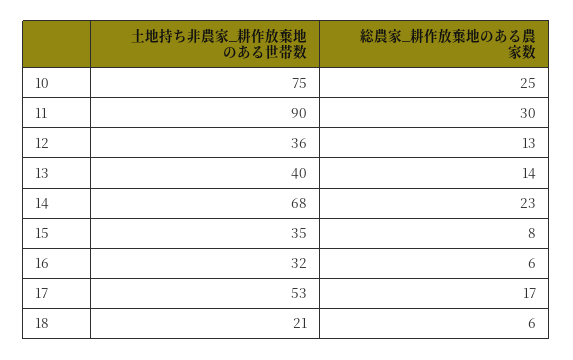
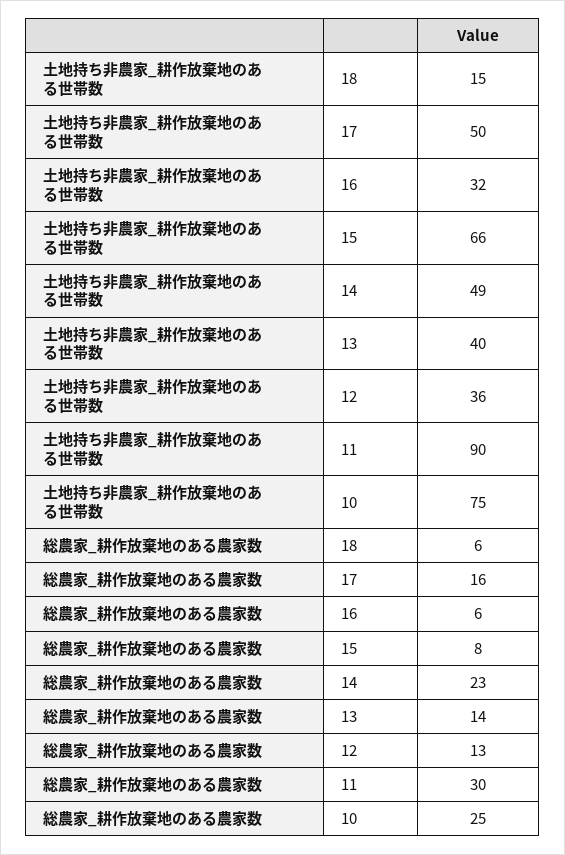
  {
    "土地持ち非農家_耕作放棄地のある世帯数": {
      "10": 75,
      "11": 90,
      "12": 36,
      "13": 40,
-     "14": 68,
+     "14": 49,
-     "15": 35,
+     "15": 66,
      "16": 32,
-     "17": 53,
+     "17": 50,
-     "18": 21
+     "18": 15
    },
    "総農家_耕作放棄地のある農家数": {
      "10": 25,
      "11": 30,
      "12": 13,
      "13": 14,
      "14": 23,
      "15": 8,
      "16": 6,
-     "17": 17,
+     "17": 16,
      "18": 6
    }
  }

